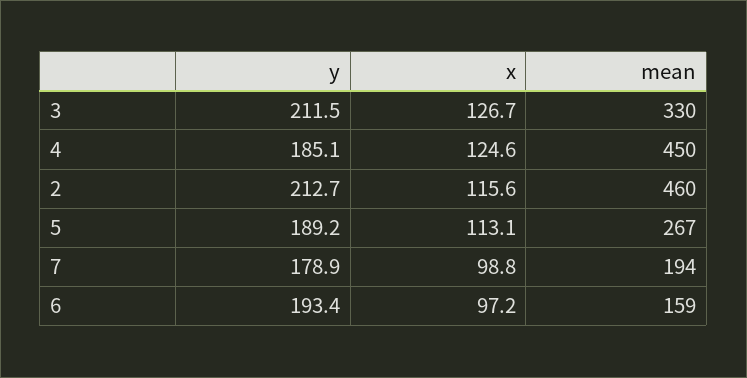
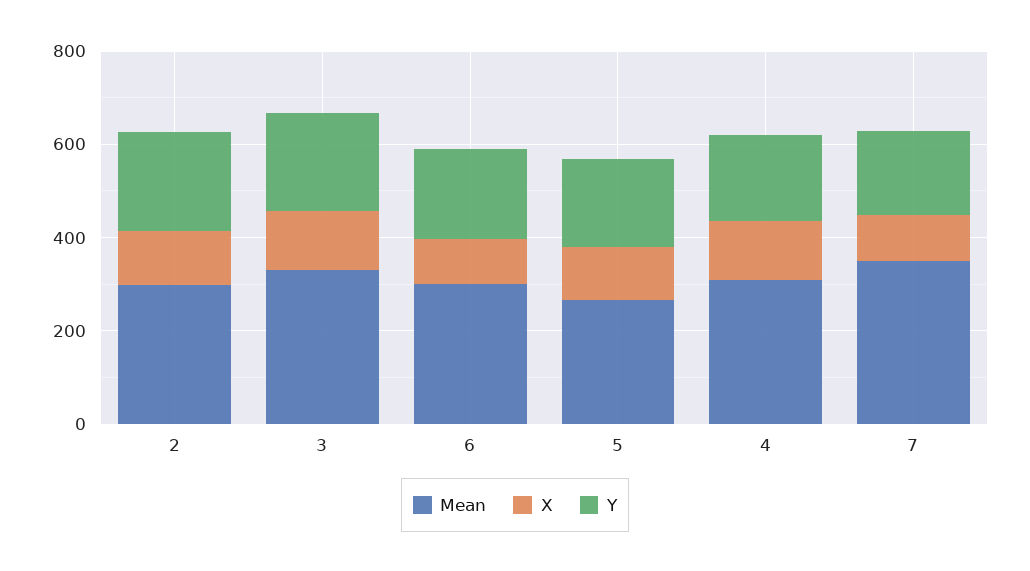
  {
    "y": {
      "3": 211.5,
      "4": 185.1,
      "2": 212.7,
      "5": 189.2,
      "7": 178.9,
      "6": 193.4
    },
    "x": {
      "3": 126.7,
      "4": 124.6,
      "2": 115.6,
      "5": 113.1,
      "7": 98.8,
      "6": 97.2
    },
    "mean": {
      "3": 330,
-     "4": 450,
+     "4": 300,
-     "2": 460,
+     "2": 300,
      "5": 267,
-     "7": 194,
+     "7": 350,
-     "6": 159
+     "6": 300
    }
  }

